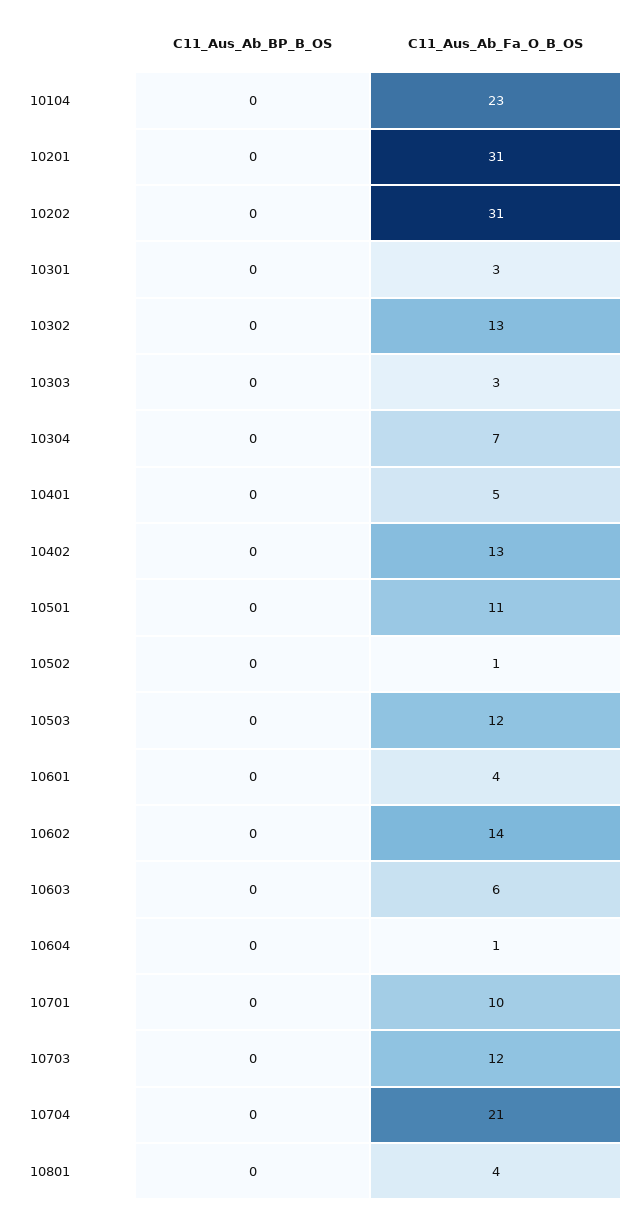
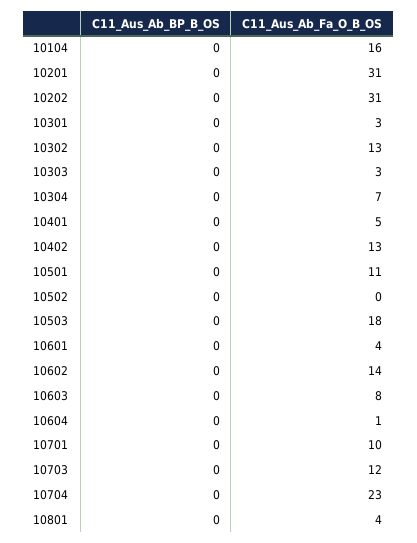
  {
    "C11_Aus_Ab_BP_B_OS": {
      "10104": 0,
      "10201": 0,
      "10202": 0,
      "10301": 0,
      "10302": 0,
      "10303": 0,
      "10304": 0,
      "10401": 0,
      "10402": 0,
      "10501": 0,
      "10502": 0,
      "10503": 0,
      "10601": 0,
      "10602": 0,
      "10603": 0,
      "10604": 0,
      "10701": 0,
      "10703": 0,
      "10704": 0,
      "10801": 0
    },
    "C11_Aus_Ab_Fa_O_B_OS": {
-     "10104": 23,
+     "10104": 16,
      "10201": 31,
      "10202": 31,
      "10301": 3,
      "10302": 13,
      "10303": 3,
      "10304": 7,
      "10401": 5,
      "10402": 13,
      "10501": 11,
-     "10502": 1,
+     "10502": 0,
-     "10503": 12,
+     "10503": 18,
      "10601": 4,
      "10602": 14,
-     "10603": 6,
+     "10603": 8,
      "10604": 1,
      "10701": 10,
      "10703": 12,
-     "10704": 21,
+     "10704": 23,
      "10801": 4
    }
  }

